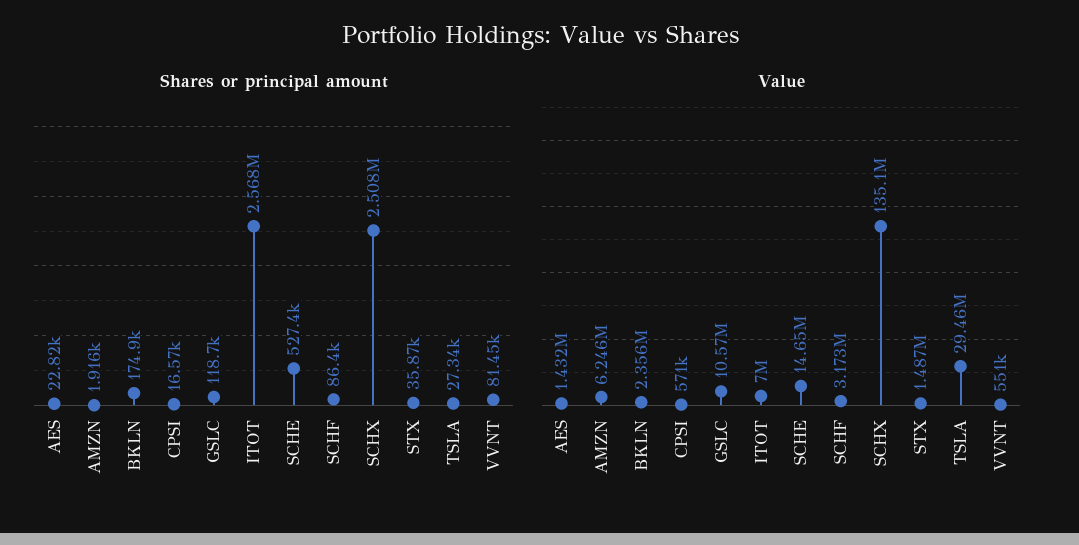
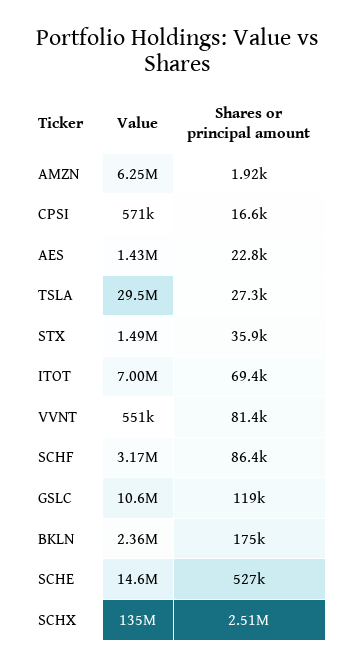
  {
    "Shares or principal amount": {
      "AES": 22820,
      "AMZN": 1916,
      "BKLN": 174900,
      "CPSI": 16570,
      "GSLC": 118700,
-     "ITOT": 2568000,
+     "ITOT": 69400,
      "SCHE": 527400,
      "SCHF": 86400,
      "SCHX": 2508000,
      "STX": 35870,
      "TSLA": 27340,
      "VVNT": 81450
    },
    "Value": {
      "AES": 1432000,
      "AMZN": 6246000,
      "BKLN": 2356000,
      "CPSI": 571000,
      "GSLC": 10570000,
      "ITOT": 7000000,
      "SCHE": 14650000,
      "SCHF": 3173000,
      "SCHX": 135100000,
      "STX": 1487000,
      "TSLA": 29460000,
      "VVNT": 551000
    }
  }

